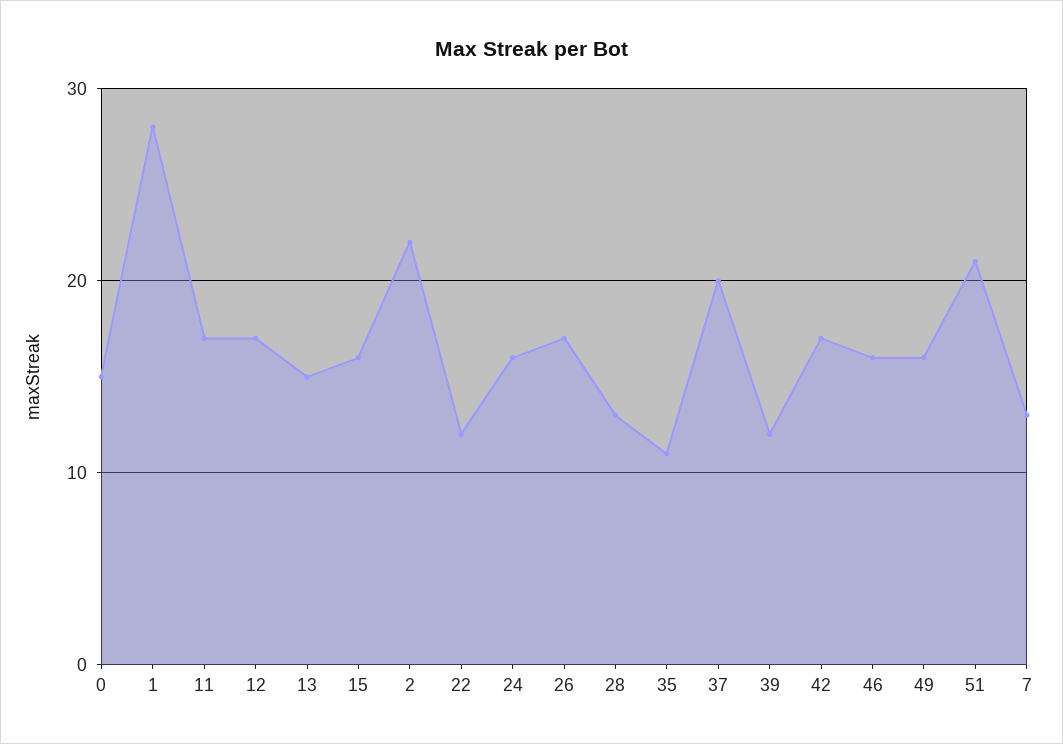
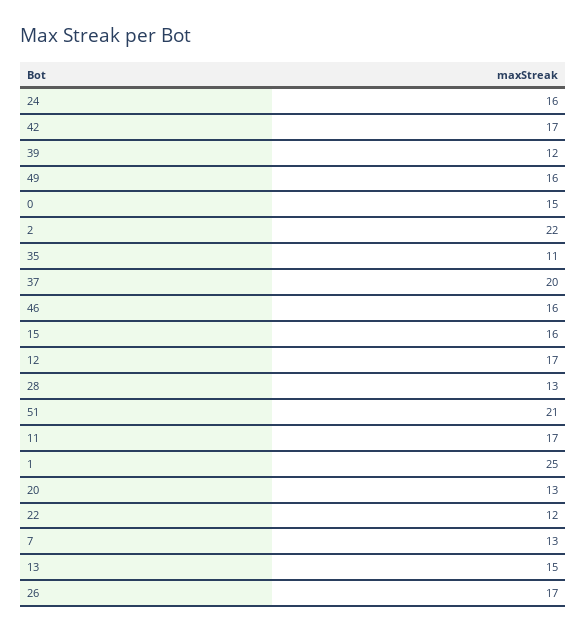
  {
    "0": 15,
-   "1": 28,
+   "1": 25,
    "11": 17,
    "12": 17,
    "13": 15,
    "15": 16,
    "2": 22,
    "22": 12,
    "24": 16,
    "26": 17,
    "28": 13,
    "35": 11,
    "37": 20,
    "39": 12,
    "42": 17,
    "46": 16,
    "49": 16,
    "51": 21,
-   "7": 13
+   "7": 13,
+   "20": 13
  }

